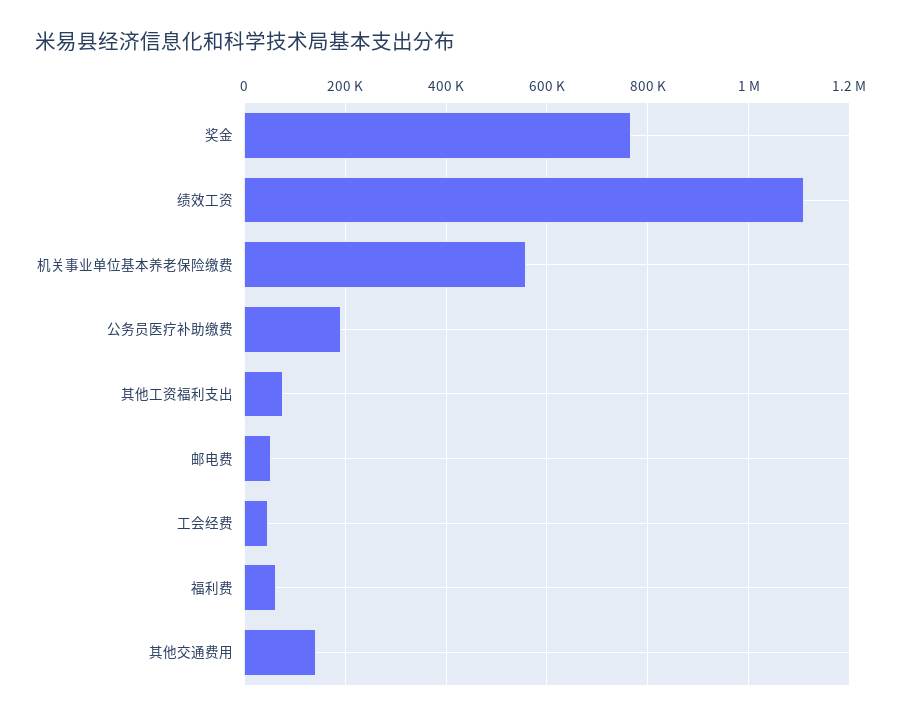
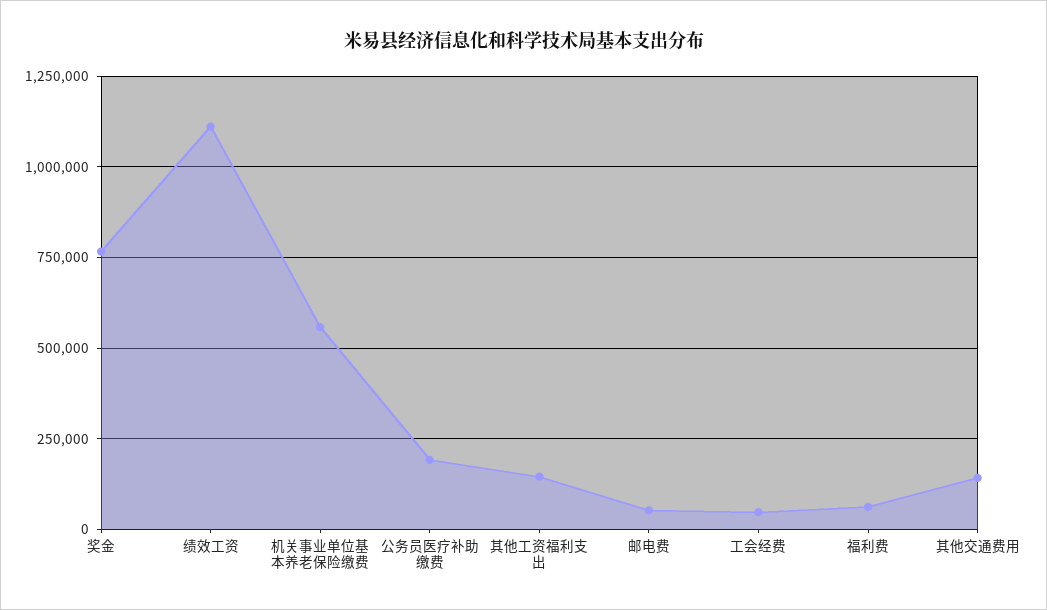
  {
    "奖金": 760000,
    "绩效工资": 1120000,
    "机关事业单位基本养老保险缴费": 560000,
    "公务员医疗补助缴费": 200000,
-   "其他工资福利支出": 80000,
+   "其他工资福利支出": 150000,
    "邮电费": 60000,
    "工会经费": 40000,
    "福利费": 60000,
    "其他交通费用": 140000
  }

